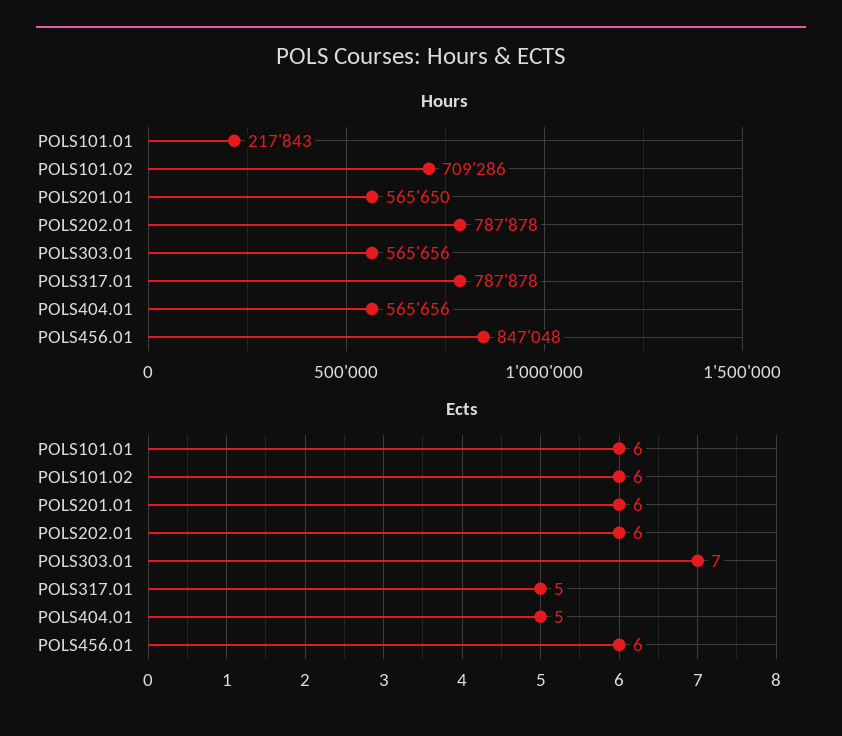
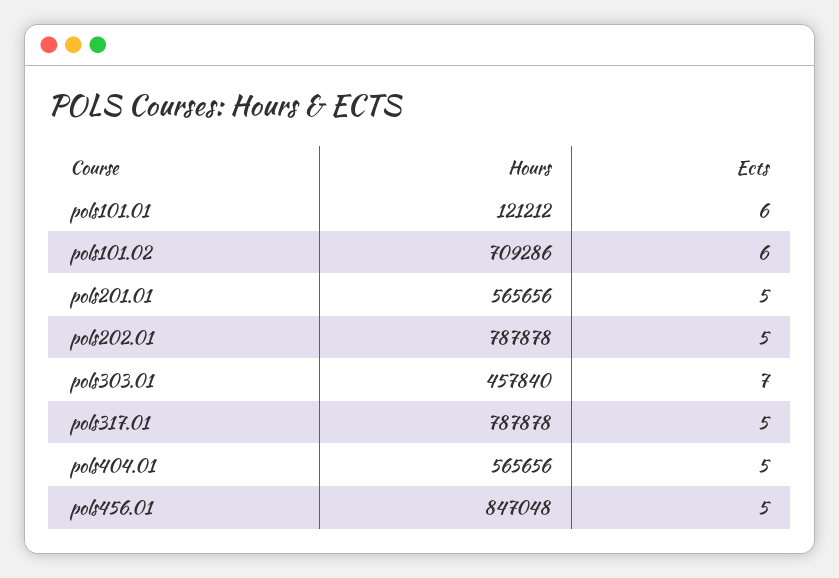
  {
    "Hours": {
-     "POLS101.01": 217843,
+     "POLS101.01": 121212,
      "POLS101.02": 709286,
-     "POLS201.01": 565650,
+     "POLS201.01": 565656,
      "POLS202.01": 787878,
-     "POLS303.01": 565656,
+     "POLS303.01": 457840,
      "POLS317.01": 787878,
      "POLS404.01": 565656,
      "POLS456.01": 847048
    },
    "Ects": {
      "POLS101.01": 6,
      "POLS101.02": 6,
-     "POLS201.01": 6,
+     "POLS201.01": 5,
-     "POLS202.01": 6,
+     "POLS202.01": 5,
      "POLS303.01": 7,
      "POLS317.01": 5,
      "POLS404.01": 5,
-     "POLS456.01": 6
+     "POLS456.01": 5
    }
  }

